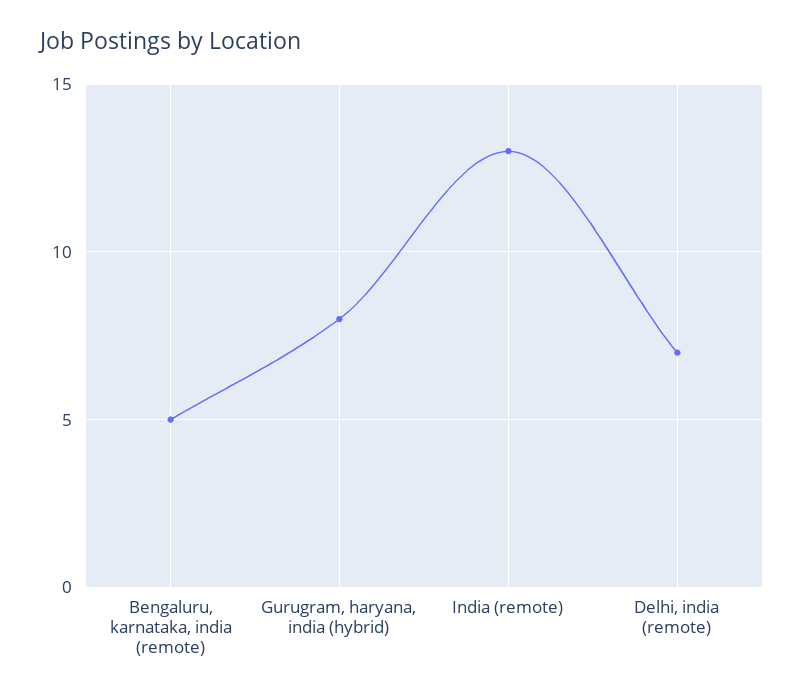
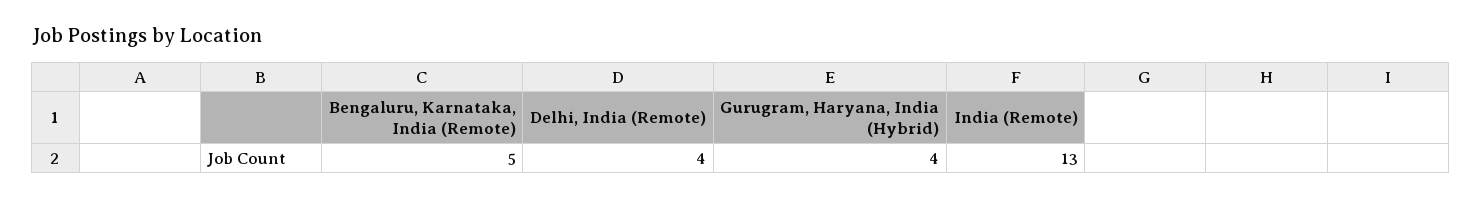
  {
    "Bengaluru, karnataka, india (remote)": 5,
-   "Gurugram, haryana, india (hybrid)": 8,
+   "Gurugram, haryana, india (hybrid)": 4,
    "India (remote)": 13,
-   "Delhi, india (remote)": 7
+   "Delhi, india (remote)": 4
  }

